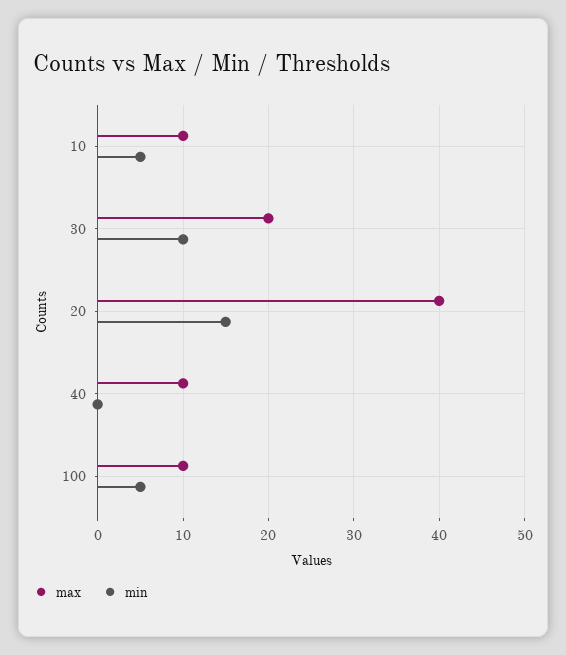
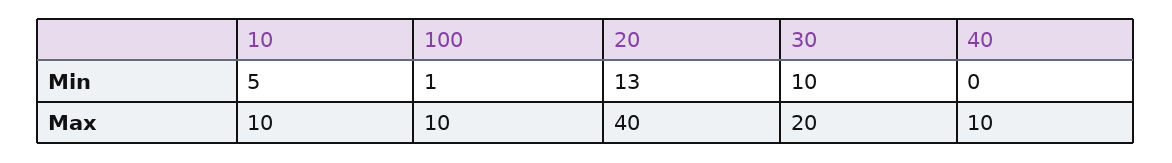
  {
    "max": {
      "10": 10,
      "30": 20,
      "20": 40,
      "40": 10,
      "100": 10
    },
    "min": {
      "10": 5,
      "30": 10,
-     "20": 15,
+     "20": 13,
      "40": 0,
-     "100": 5
+     "100": 1
    }
  }

